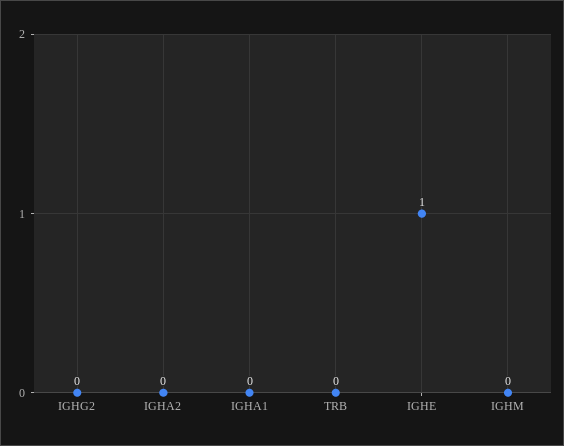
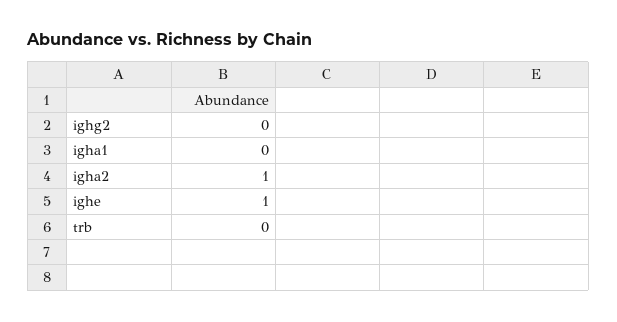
  {
    "IGHG2": 0,
-   "IGHA2": 0,
+   "IGHA2": 1,
    "IGHA1": 0,
    "TRB": 0,
-   "IGHE": 1,
+   "IGHE": 1
-   "IGHM": 0
  }

